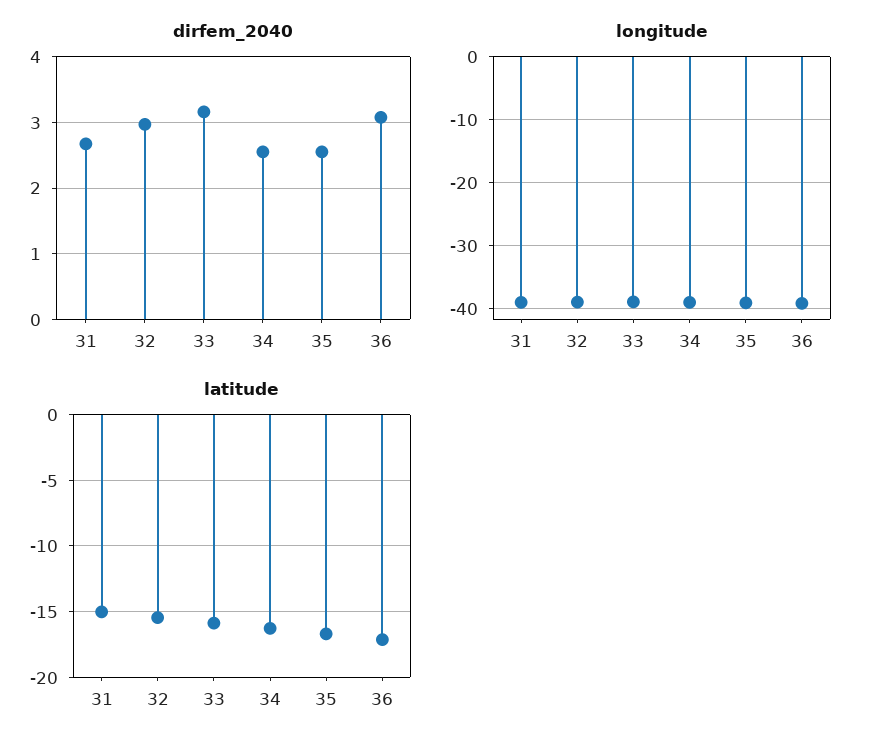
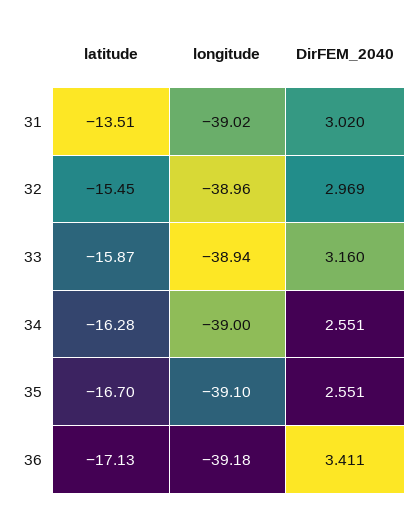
  {
    "dirfem_2040": {
-     "31": 2.7,
+     "31": 3.02,
      "32": 2.969,
      "33": 3.16,
      "34": 2.551,
      "35": 2.551,
-     "36": 3.1
+     "36": 3.411
    },
    "longitude": {
      "31": -39.02,
      "32": -38.96,
      "33": -38.94,
      "34": -39,
      "35": -39.1,
      "36": -39.18
    },
    "latitude": {
-     "31": -15,
+     "31": -13.51,
      "32": -15.45,
      "33": -15.87,
      "34": -16.28,
      "35": -16.7,
      "36": -17.13
    }
  }

